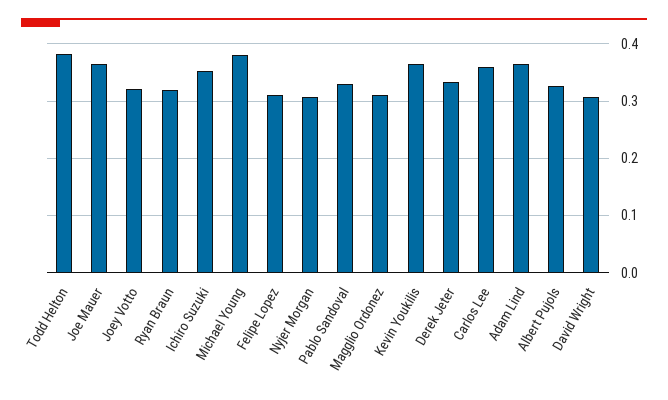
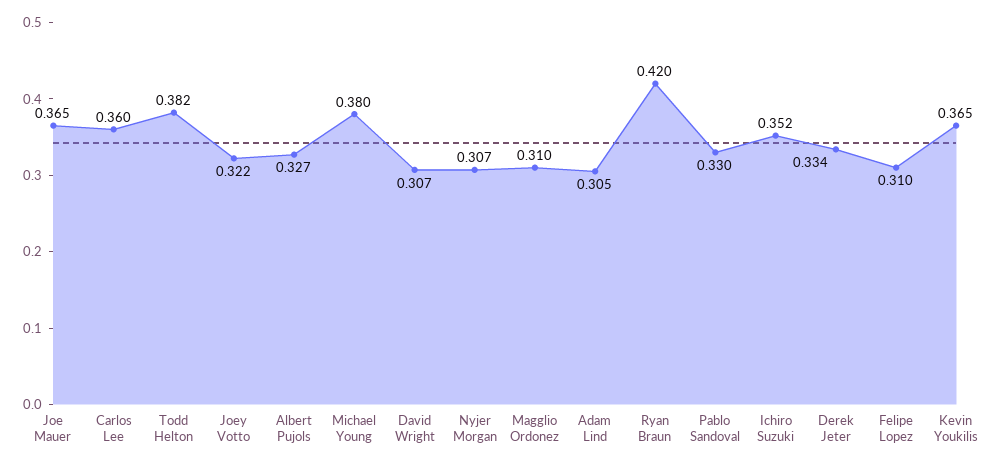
  {
    "Todd Helton": 0.382,
    "Joe Mauer": 0.365,
    "Joey Votto": 0.322,
-   "Ryan Braun": 0.32,
+   "Ryan Braun": 0.42,
    "Ichiro Suzuki": 0.352,
    "Michael Young": 0.38,
    "Felipe Lopez": 0.31,
    "Nyjer Morgan": 0.307,
    "Pablo Sandoval": 0.33,
    "Magglio Ordonez": 0.31,
    "Kevin Youkilis": 0.365,
    "Derek Jeter": 0.334,
    "Carlos Lee": 0.36,
-   "Adam Lind": 0.36,
+   "Adam Lind": 0.305,
    "Albert Pujols": 0.327,
    "David Wright": 0.307
  }

